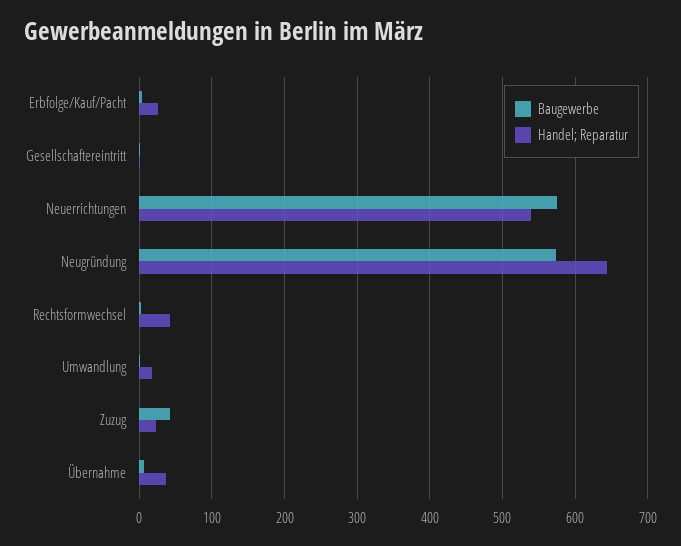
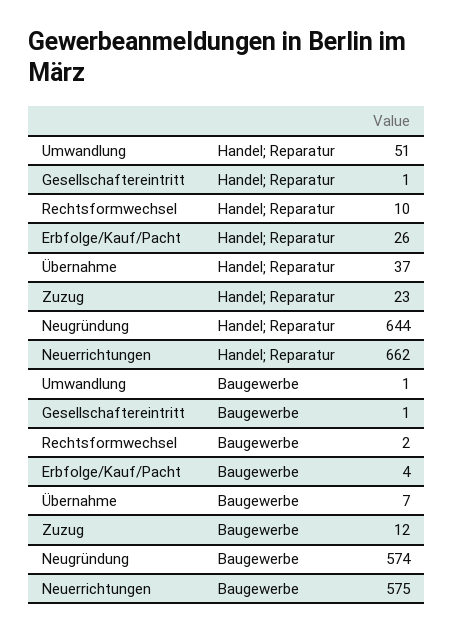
  {
    "Baugewerbe": {
      "Erbfolge/Kauf/Pacht": 4,
      "Gesellschaftereintritt": 1,
      "Neuerrichtungen": 575,
      "Neugründung": 574,
      "Rechtsformwechsel": 2,
      "Umwandlung": 1,
-     "Zuzug": 40,
+     "Zuzug": 12,
      "Übernahme": 7
    },
    "Handel; Reparatur": {
      "Erbfolge/Kauf/Pacht": 26,
      "Gesellschaftereintritt": 1,
-     "Neuerrichtungen": 540,
+     "Neuerrichtungen": 662,
      "Neugründung": 644,
-     "Rechtsformwechsel": 40,
+     "Rechtsformwechsel": 10,
-     "Umwandlung": 20,
+     "Umwandlung": 51,
      "Zuzug": 23,
      "Übernahme": 37
    }
  }

